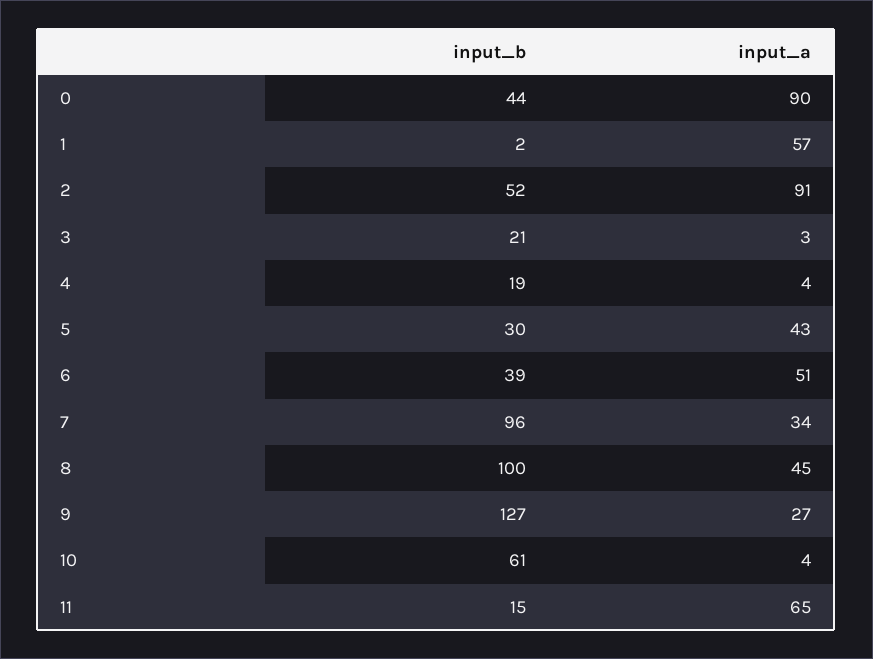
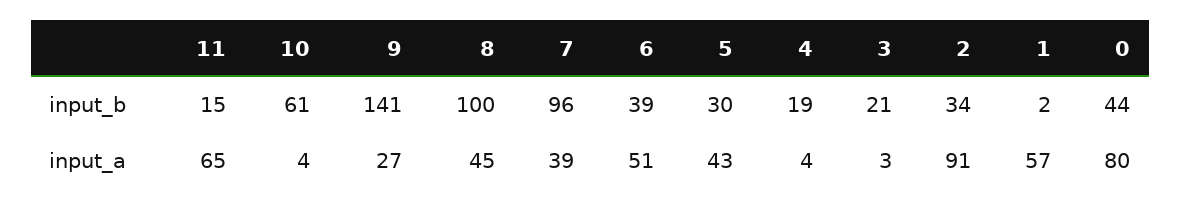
  {
    "input_b": {
      "0": 44,
      "1": 2,
-     "2": 52,
+     "2": 34,
      "3": 21,
      "4": 19,
      "5": 30,
      "6": 39,
      "7": 96,
      "8": 100,
-     "9": 127,
+     "9": 141,
      "10": 61,
      "11": 15
    },
    "input_a": {
-     "0": 90,
+     "0": 80,
      "1": 57,
      "2": 91,
      "3": 3,
      "4": 4,
      "5": 43,
      "6": 51,
-     "7": 34,
+     "7": 39,
      "8": 45,
      "9": 27,
      "10": 4,
      "11": 65
    }
  }

